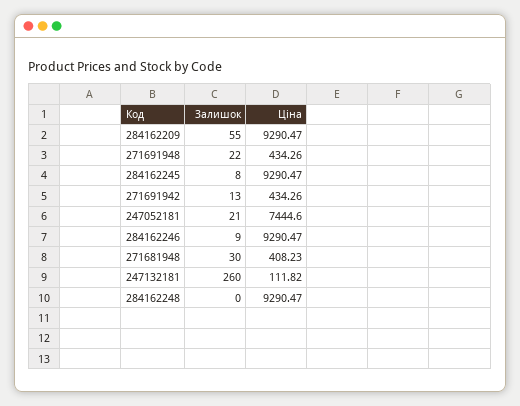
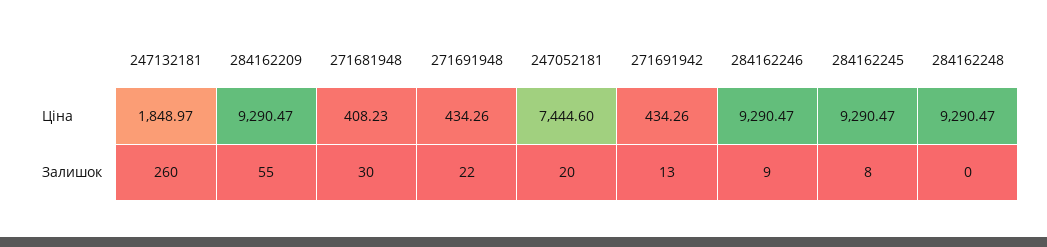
  {
    "Залишок": {
      "284162209": 55,
      "271691948": 22,
      "284162245": 8,
      "271691942": 13,
-     "247052181": 21,
+     "247052181": 20,
      "284162246": 9,
      "271681948": 30,
      "247132181": 260,
      "284162248": 0
    },
    "Ціна": {
      "284162209": 9290.47,
      "271691948": 434.26,
      "284162245": 9290.47,
      "271691942": 434.26,
      "247052181": 7444.6,
      "284162246": 9290.47,
      "271681948": 408.23,
-     "247132181": 111.82,
+     "247132181": 1848.97,
      "284162248": 9290.47
    }
  }

